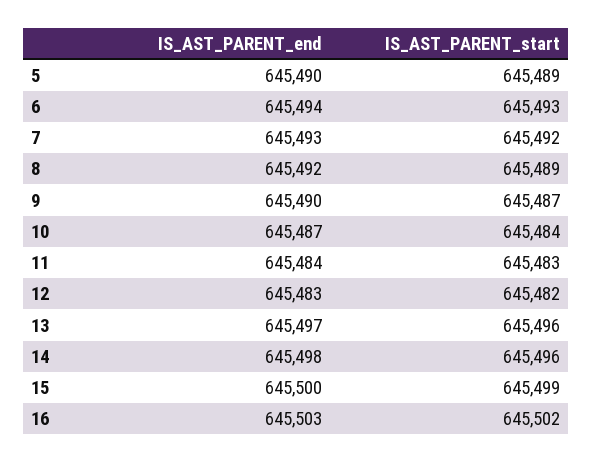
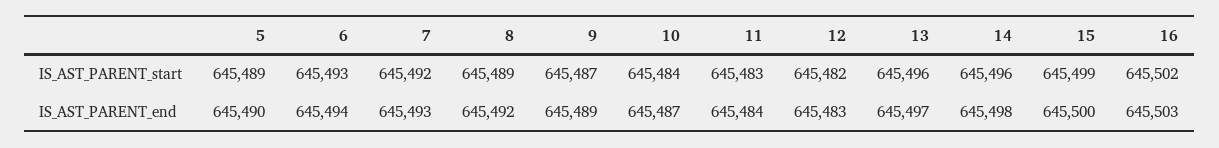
  {
    "IS_AST_PARENT_end": {
      "5": 645490,
      "6": 645494,
      "7": 645493,
      "8": 645492,
-     "9": 645490,
+     "9": 645489,
      "10": 645487,
      "11": 645484,
      "12": 645483,
      "13": 645497,
      "14": 645498,
      "15": 645500,
      "16": 645503
    },
    "IS_AST_PARENT_start": {
      "5": 645489,
      "6": 645493,
      "7": 645492,
      "8": 645489,
      "9": 645487,
      "10": 645484,
      "11": 645483,
      "12": 645482,
      "13": 645496,
      "14": 645496,
      "15": 645499,
      "16": 645502
    }
  }

